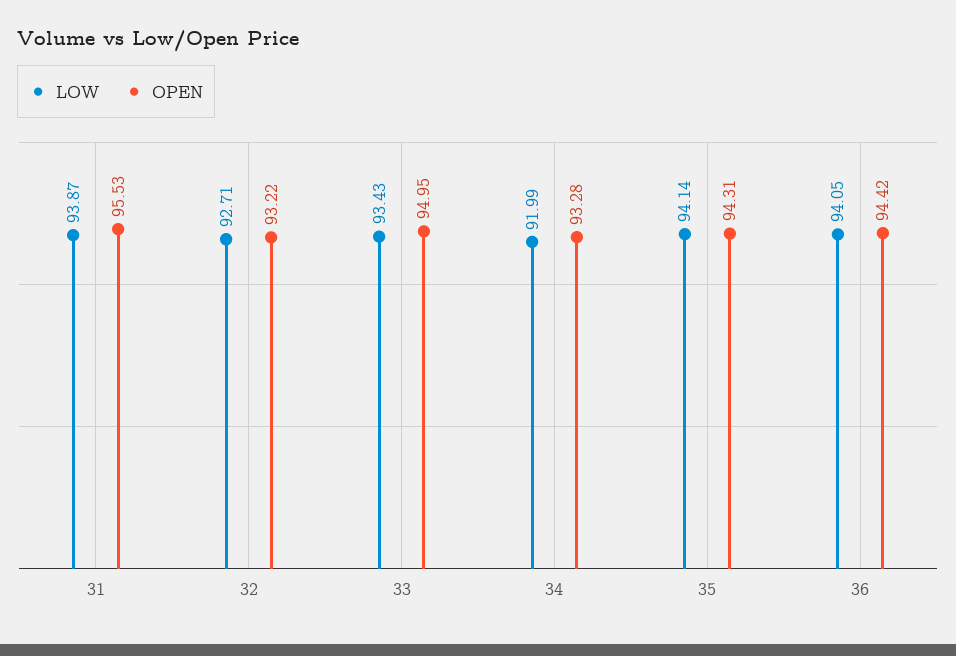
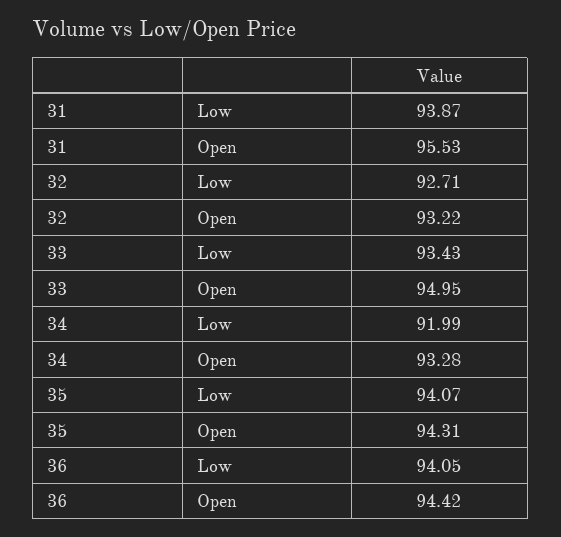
  {
    "LOW": {
      "31": 93.87,
      "32": 92.71,
      "33": 93.43,
      "34": 91.99,
-     "35": 94.14,
+     "35": 94.07,
      "36": 94.05
    },
    "OPEN": {
      "31": 95.53,
      "32": 93.22,
      "33": 94.95,
      "34": 93.28,
      "35": 94.31,
      "36": 94.42
    }
  }

